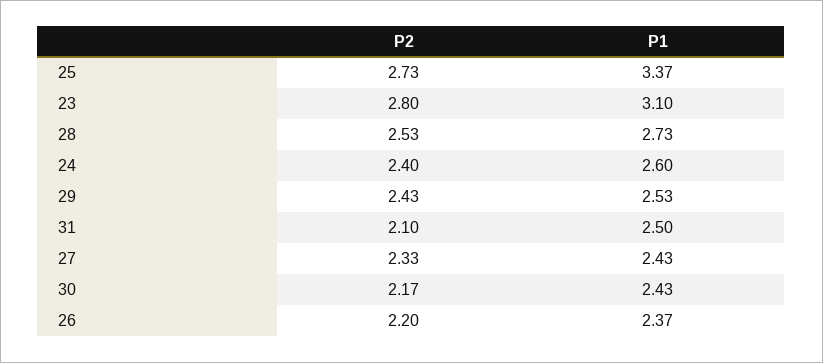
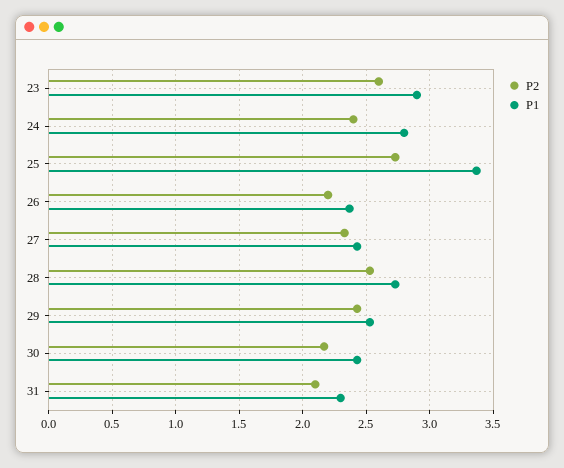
  {
    "P2": {
      "25": 2.73,
-     "23": 2.8,
+     "23": 2.6,
      "28": 2.53,
      "24": 2.4,
      "29": 2.43,
      "31": 2.1,
      "27": 2.33,
      "30": 2.17,
      "26": 2.2
    },
    "P1": {
      "25": 3.37,
-     "23": 3.1,
+     "23": 2.9,
      "28": 2.73,
-     "24": 2.6,
+     "24": 2.8,
      "29": 2.53,
-     "31": 2.5,
+     "31": 2.3,
      "27": 2.43,
      "30": 2.43,
      "26": 2.37
    }
  }

